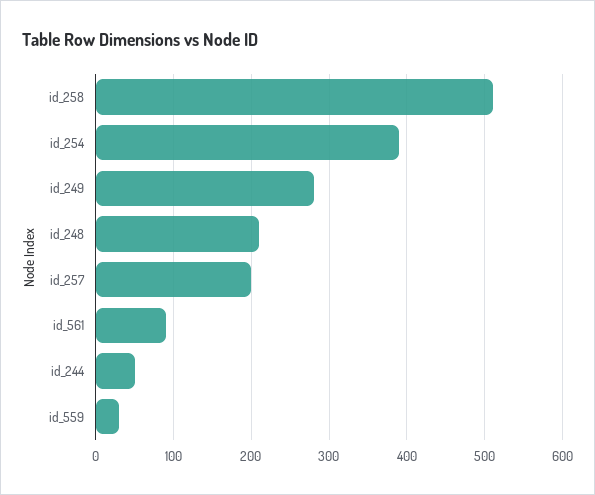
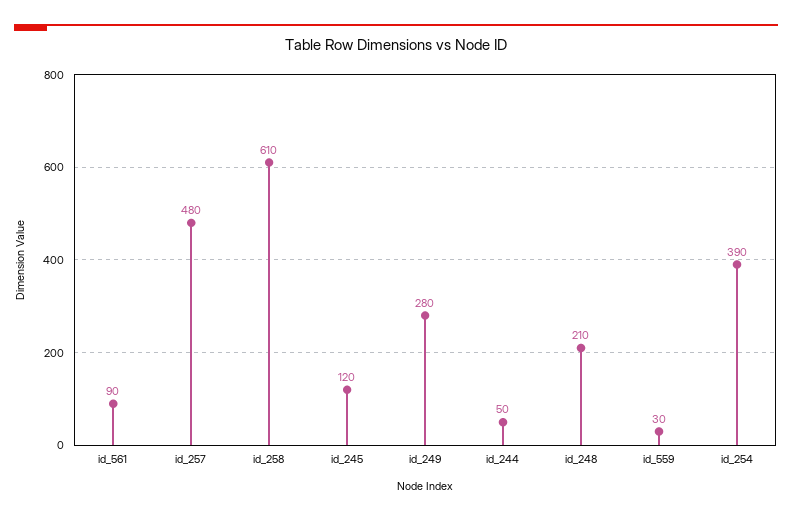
  {
-   "id_258": 510,
+   "id_258": 610,
    "id_254": 390,
    "id_249": 280,
    "id_248": 210,
-   "id_257": 200,
+   "id_257": 480,
    "id_561": 90,
    "id_244": 50,
-   "id_559": 30
+   "id_559": 30,
+   "id_245": 120
  }

